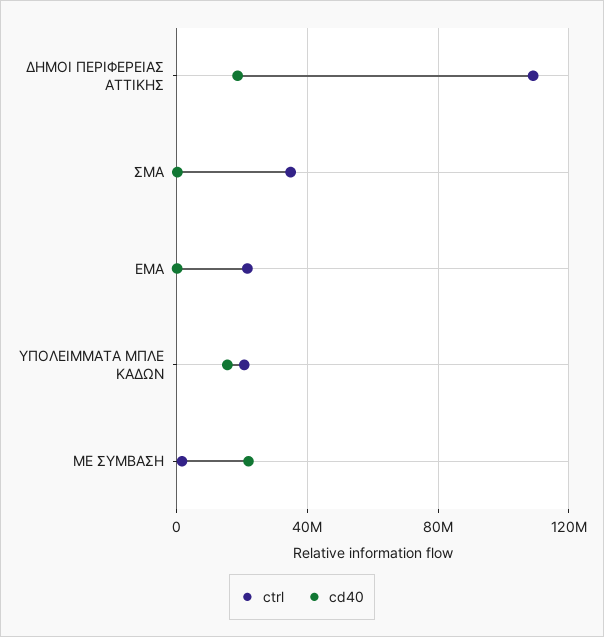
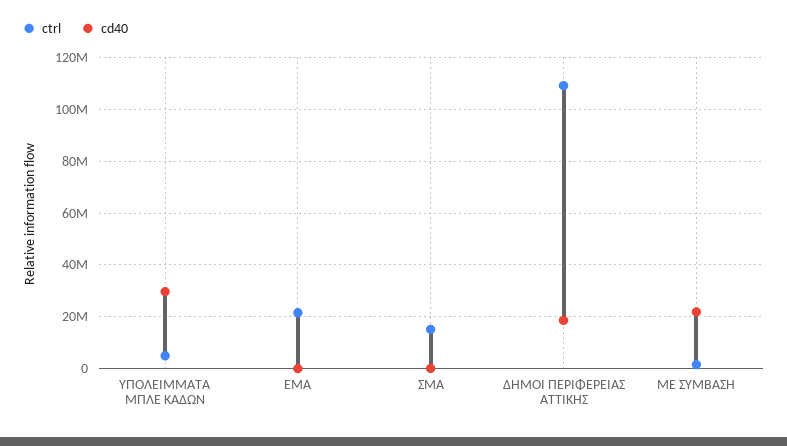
  {
    "ctrl": {
      "ΔΗΜΟΙ ΠΕΡΙΦΕΡΕΙΑΣ ΑΤΤΙΚΗΣ": 110000000,
-     "ΣΜΑ": 35000000,
+     "ΣΜΑ": 15000000,
      "ΕΜΑ": 22500000,
-     "ΥΠΟΛΕΙΜΜΑΤΑ ΜΠΛΕ ΚΑΔΩΝ": 20000000,
+     "ΥΠΟΛΕΙΜΜΑΤΑ ΜΠΛΕ ΚΑΔΩΝ": 5000000,
      "ΜΕ ΣΥΜΒΑΣΗ": 2500000
    },
    "cd40": {
      "ΔΗΜΟΙ ΠΕΡΙΦΕΡΕΙΑΣ ΑΤΤΙΚΗΣ": 17500000,
      "ΣΜΑ": 0,
      "ΕΜΑ": 0,
-     "ΥΠΟΛΕΙΜΜΑΤΑ ΜΠΛΕ ΚΑΔΩΝ": 15000000,
+     "ΥΠΟΛΕΙΜΜΑΤΑ ΜΠΛΕ ΚΑΔΩΝ": 30000000,
      "ΜΕ ΣΥΜΒΑΣΗ": 22500000
    }
  }

